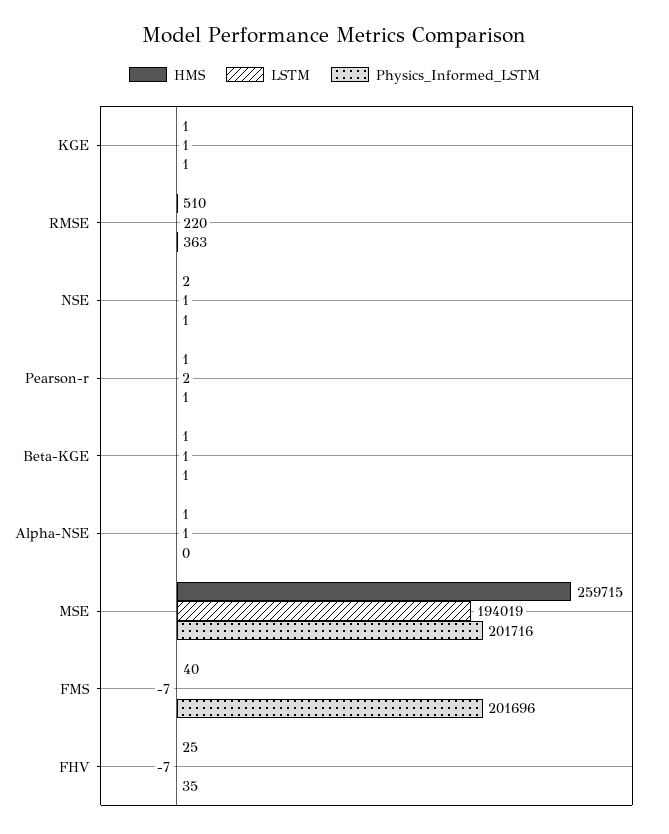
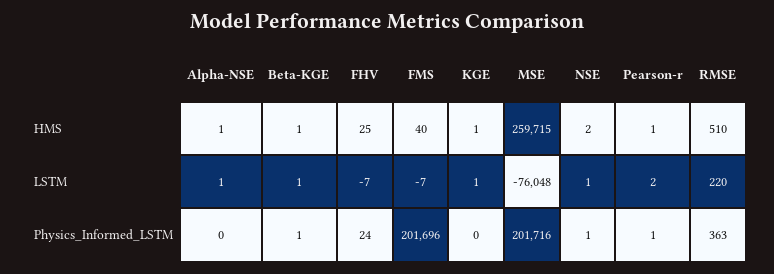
  {
    "HMS": {
      "KGE": 1,
      "RMSE": 510,
      "NSE": 2,
      "Pearson-r": 1,
      "Beta-KGE": 1,
      "Alpha-NSE": 1,
      "MSE": 259715,
      "FMS": 40,
      "FHV": 25
    },
    "LSTM": {
      "KGE": 1,
      "RMSE": 220,
      "NSE": 1,
      "Pearson-r": 2,
      "Beta-KGE": 1,
      "Alpha-NSE": 1,
-     "MSE": 194019,
+     "MSE": -76048,
      "FMS": -7,
      "FHV": -7
    },
    "Physics_Informed_LSTM": {
-     "KGE": 1,
+     "KGE": 0,
      "RMSE": 363,
      "NSE": 1,
      "Pearson-r": 1,
      "Beta-KGE": 1,
      "Alpha-NSE": 0,
      "MSE": 201716,
      "FMS": 201696,
-     "FHV": 35
+     "FHV": 24
    }
  }

